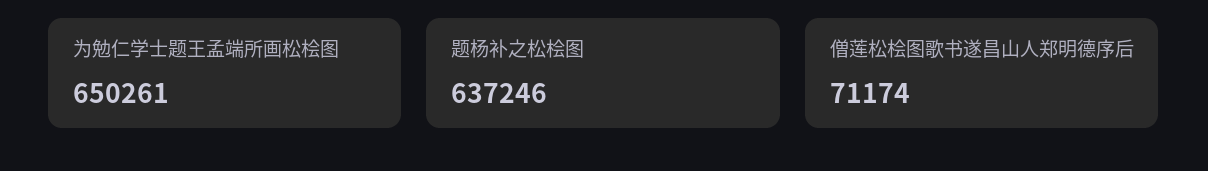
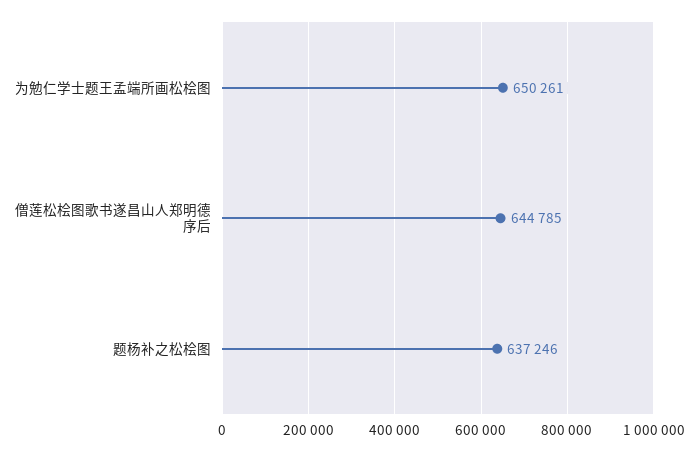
  {
    "为勉仁学士题王孟端所画松桧图": 650261,
    "题杨补之松桧图": 637246,
-   "僧莲松桧图歌书遂昌山人郑明德序后": 71174
+   "僧莲松桧图歌书遂昌山人郑明德序后": 644785
  }

